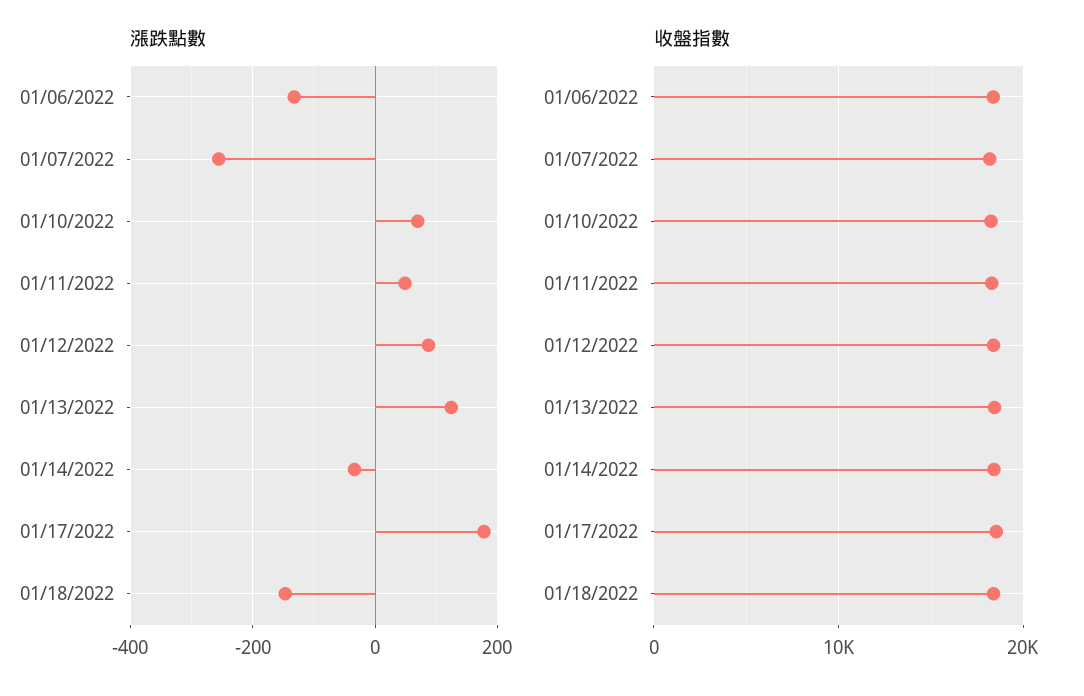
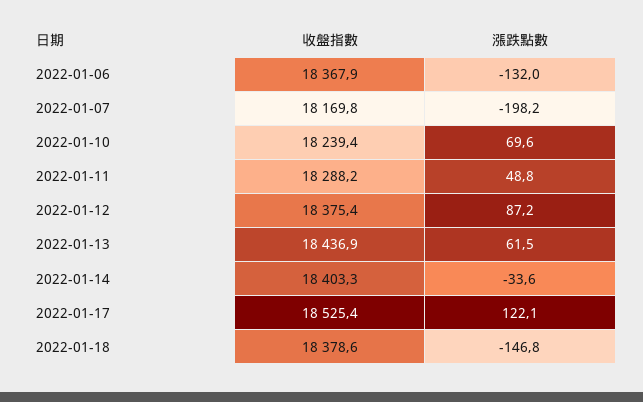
  {
    "漲跌點數": {
      "01/06/2022": -132,
-     "01/07/2022": -260,
+     "01/07/2022": -198.2,
      "01/10/2022": 69.6,
      "01/11/2022": 48.8,
      "01/12/2022": 87.2,
-     "01/13/2022": 120,
+     "01/13/2022": 61.5,
      "01/14/2022": -33.6,
-     "01/17/2022": 180,
+     "01/17/2022": 122.1,
      "01/18/2022": -146.8
    },
    "收盤指數": {
      "01/06/2022": 18367.9,
      "01/07/2022": 18169.8,
      "01/10/2022": 18239.4,
      "01/11/2022": 18288.2,
      "01/12/2022": 18375.4,
      "01/13/2022": 18436.9,
      "01/14/2022": 18403.3,
      "01/17/2022": 18525.4,
      "01/18/2022": 18378.6
    }
  }

